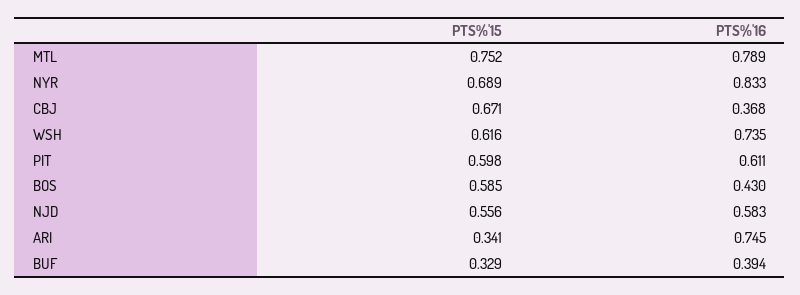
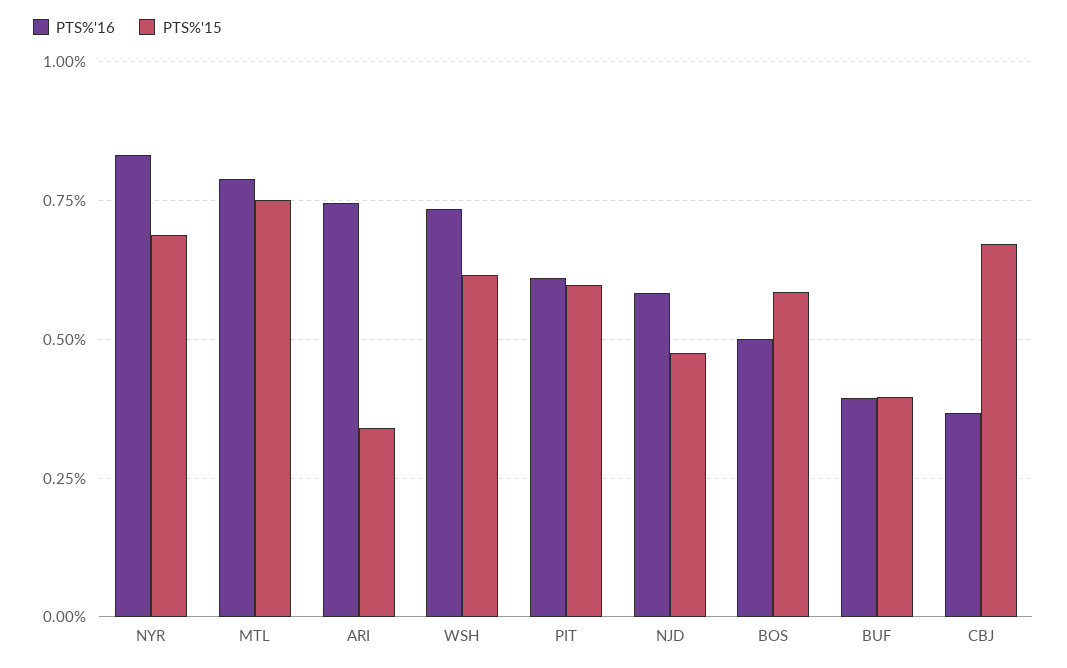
  {
    "PTS%'15": {
      "MTL": 0.752,
      "NYR": 0.689,
      "CBJ": 0.671,
      "WSH": 0.616,
      "PIT": 0.598,
      "BOS": 0.585,
-     "NJD": 0.556,
+     "NJD": 0.475,
      "ARI": 0.341,
-     "BUF": 0.329
+     "BUF": 0.4
    },
    "PTS%'16": {
      "MTL": 0.789,
      "NYR": 0.833,
      "CBJ": 0.368,
      "WSH": 0.735,
      "PIT": 0.611,
-     "BOS": 0.43,
+     "BOS": 0.5,
      "NJD": 0.583,
      "ARI": 0.745,
      "BUF": 0.394
    }
  }

